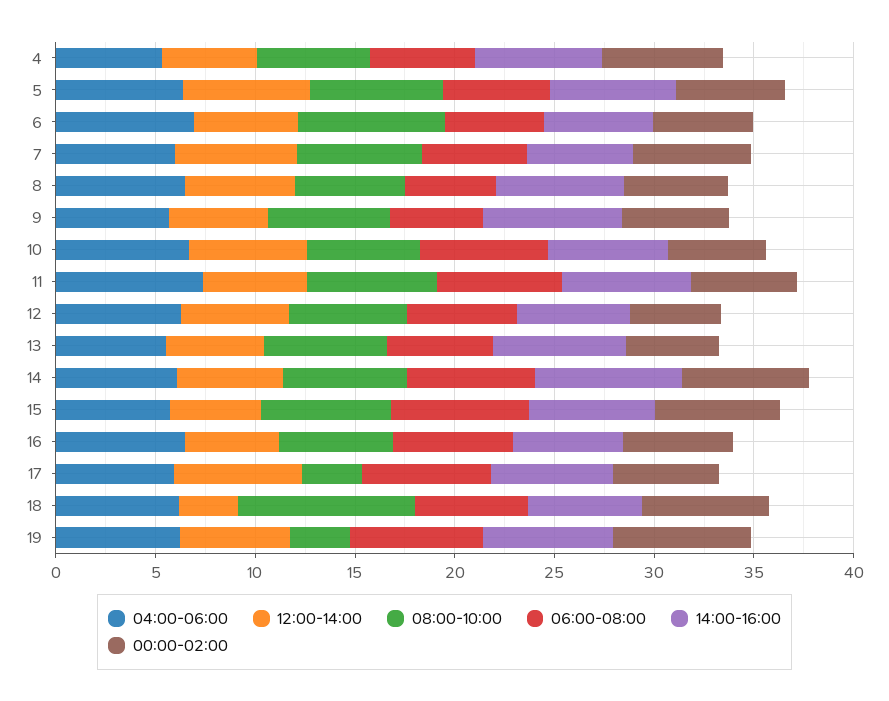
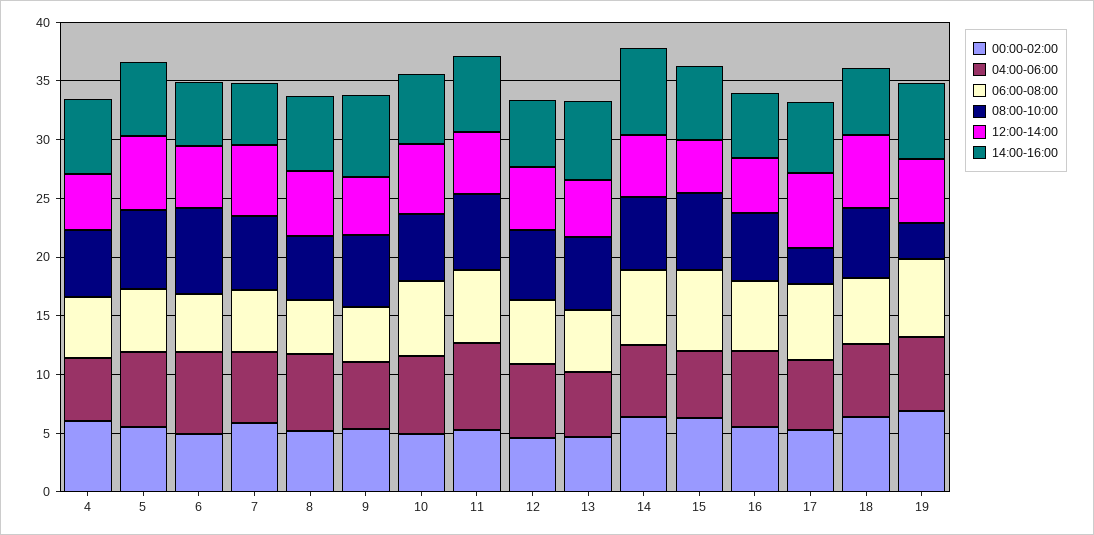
  {
    "04:00-06:00": {
      "4": 5,
      "5": 6,
      "6": 7,
      "7": 6,
      "8": 7,
      "9": 6,
      "10": 7,
      "11": 7,
      "12": 6,
      "13": 6,
      "14": 6,
      "15": 6,
      "16": 7,
      "17": 6,
      "18": 6,
      "19": 6
    },
    "12:00-14:00": {
      "4": 5,
      "5": 6,
      "6": 5,
      "7": 6,
      "8": 6,
      "9": 5,
      "10": 6,
      "11": 5,
      "12": 5,
      "13": 5,
      "14": 5,
      "15": 5,
      "16": 5,
      "17": 6,
-     "18": 3,
+     "18": 6,
      "19": 6
    },
    "08:00-10:00": {
      "4": 6,
      "5": 7,
      "6": 7,
      "7": 6,
      "8": 6,
      "9": 6,
      "10": 6,
      "11": 7,
      "12": 6,
      "13": 6,
      "14": 6,
      "15": 7,
      "16": 6,
      "17": 3,
-     "18": 9,
+     "18": 6,
      "19": 3
    },
    "06:00-08:00": {
      "4": 5,
      "5": 5,
      "6": 5,
      "7": 5,
      "8": 5,
      "9": 5,
      "10": 6,
      "11": 6,
      "12": 6,
      "13": 5,
      "14": 6,
      "15": 7,
      "16": 6,
      "17": 7,
      "18": 6,
      "19": 7
    },
    "14:00-16:00": {
      "4": 6,
      "5": 6,
      "6": 6,
      "7": 5,
      "8": 6,
      "9": 7,
      "10": 6,
      "11": 7,
      "12": 6,
      "13": 7,
      "14": 7,
      "15": 6,
      "16": 6,
      "17": 6,
      "18": 6,
      "19": 7
    },
    "00:00-02:00": {
      "4": 6,
      "5": 6,
      "6": 5,
      "7": 6,
      "8": 5,
      "9": 5,
      "10": 5,
      "11": 5,
      "12": 5,
      "13": 5,
      "14": 6,
      "15": 6,
      "16": 6,
      "17": 5,
      "18": 6,
      "19": 7
    }
  }

